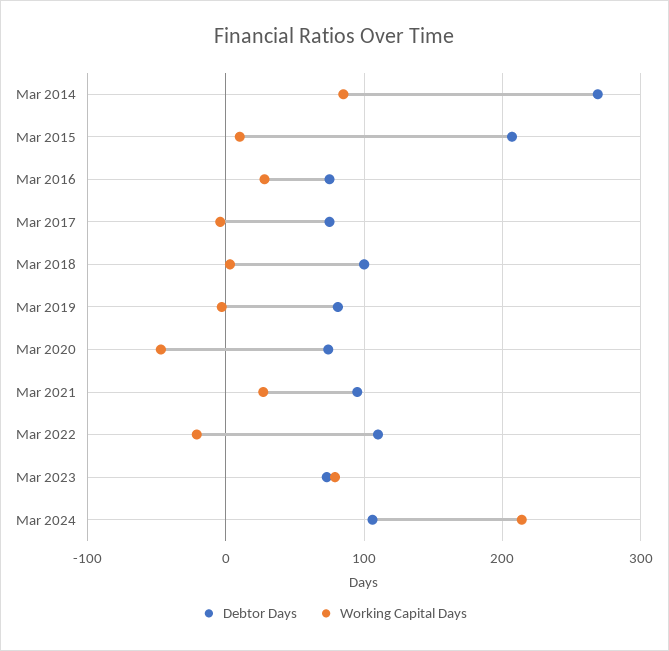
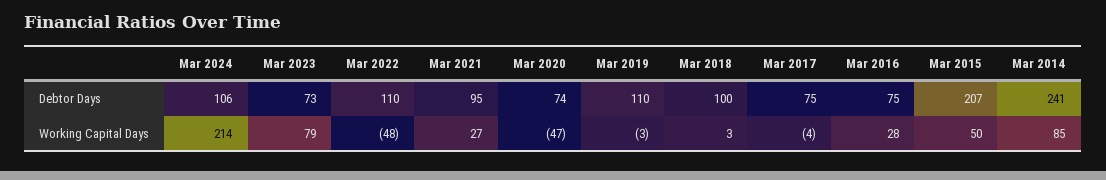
  {
    "Debtor Days": {
-     "Mar 2014": 270,
+     "Mar 2014": 241,
      "Mar 2015": 207,
      "Mar 2016": 75,
      "Mar 2017": 75,
      "Mar 2018": 100,
-     "Mar 2019": 80,
+     "Mar 2019": 110,
      "Mar 2020": 74,
      "Mar 2021": 95,
      "Mar 2022": 110,
      "Mar 2023": 73,
      "Mar 2024": 106
    },
    "Working Capital Days": {
      "Mar 2014": 85,
-     "Mar 2015": 10,
+     "Mar 2015": 50,
      "Mar 2016": 28,
      "Mar 2017": -4,
      "Mar 2018": 3,
      "Mar 2019": -3,
      "Mar 2020": -47,
      "Mar 2021": 27,
-     "Mar 2022": -20,
+     "Mar 2022": -48,
      "Mar 2023": 79,
      "Mar 2024": 214
    }
  }

